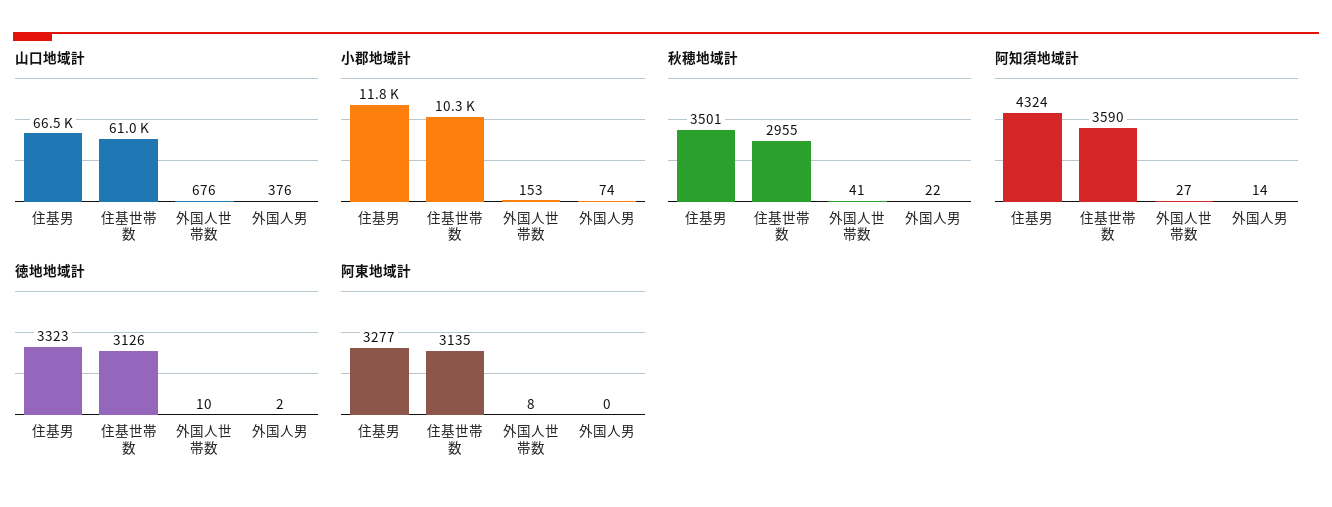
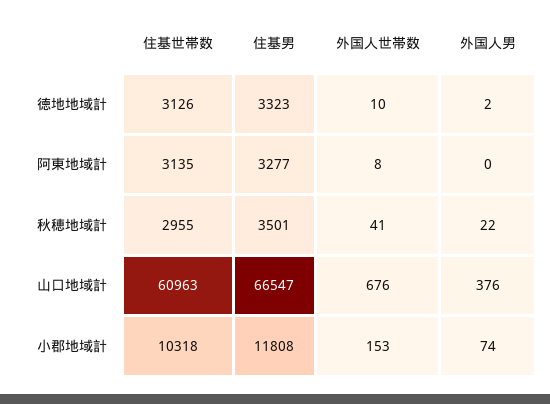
  {
    "山口地域計": {
      "住基男": 66547,
      "住基世帯数": 60963,
      "外国人世帯数": 676,
      "外国人男": 376
    },
    "小郡地域計": {
      "住基男": 11808,
      "住基世帯数": 10318,
      "外国人世帯数": 153,
      "外国人男": 74
    },
    "秋穂地域計": {
      "住基男": 3501,
      "住基世帯数": 2955,
      "外国人世帯数": 41,
      "外国人男": 22
    },
-   "阿知須地域計": {
-     "住基男": 4324,
-     "住基世帯数": 3590,
-     "外国人世帯数": 27,
-     "外国人男": 14
-   },
    "徳地地域計": {
      "住基男": 3323,
      "住基世帯数": 3126,
      "外国人世帯数": 10,
      "外国人男": 2
    },
    "阿東地域計": {
      "住基男": 3277,
      "住基世帯数": 3135,
      "外国人世帯数": 8,
      "外国人男": 0
    }
  }

